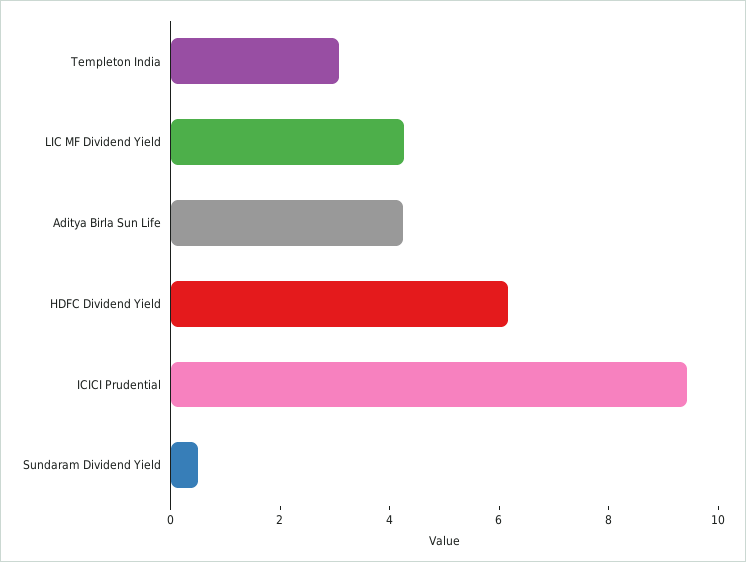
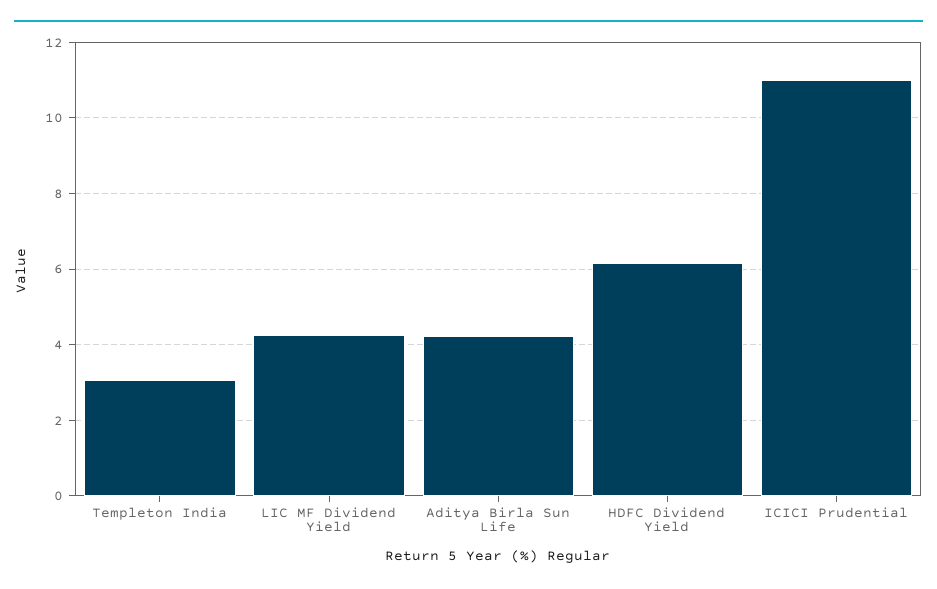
  {
    "Templeton India": 3,
    "LIC MF Dividend Yield": 4.2,
    "Aditya Birla Sun Life": 4.2,
    "HDFC Dividend Yield": 6.2,
-   "ICICI Prudential": 9.5,
+   "ICICI Prudential": 11
-   "Sundaram Dividend Yield": 0.5
  }

